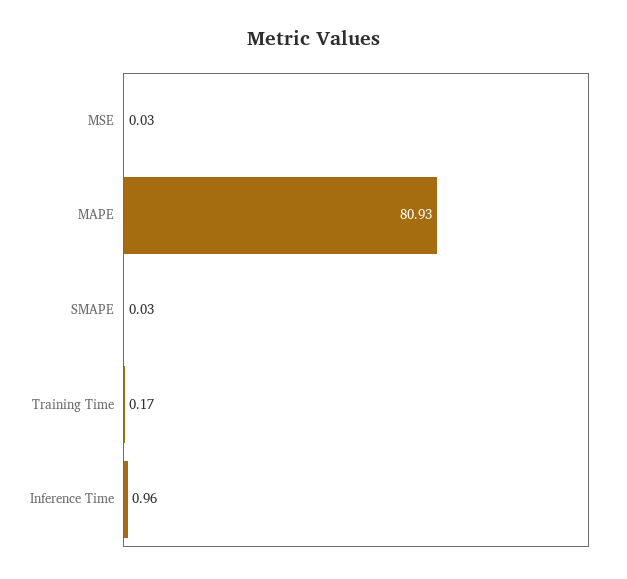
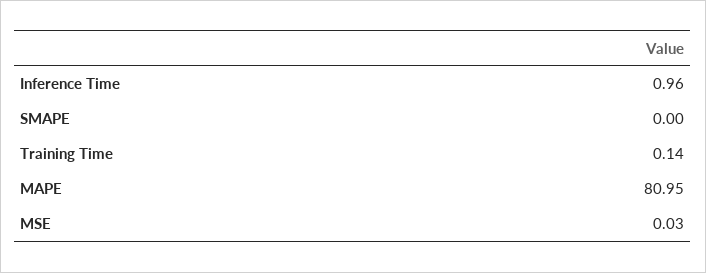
  {
    "MSE": 0.03,
-   "MAPE": 80.93,
+   "MAPE": 80.95,
-   "SMAPE": 0.03,
+   "SMAPE": 0,
-   "Training Time": 0.17,
+   "Training Time": 0.14,
    "Inference Time": 0.96
  }

